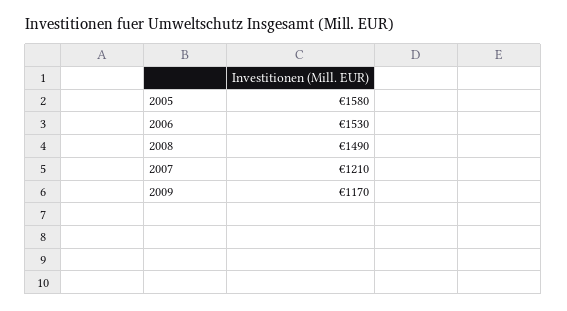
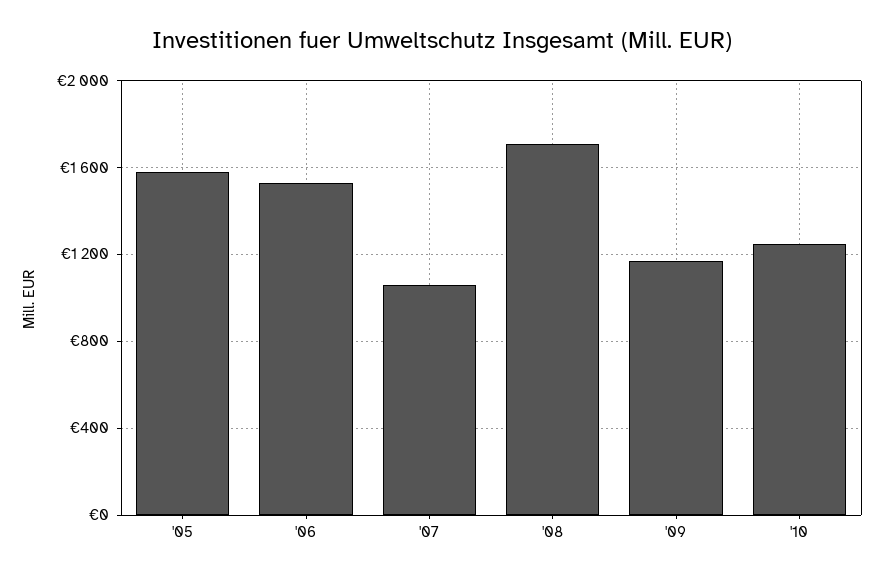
  {
    "2005": 1580,
    "2006": 1530,
-   "2008": 1490,
+   "2008": 1700,
-   "2007": 1210,
+   "2007": 1050,
-   "2009": 1170
+   "2009": 1170,
+   "'10": 1250
  }

